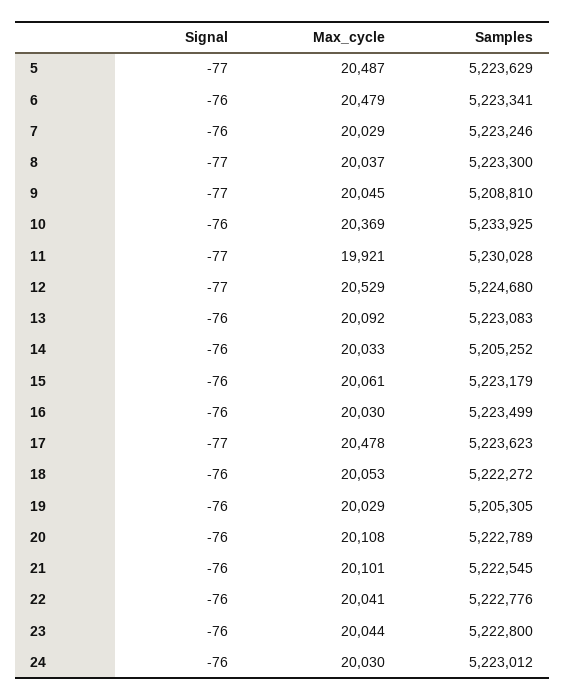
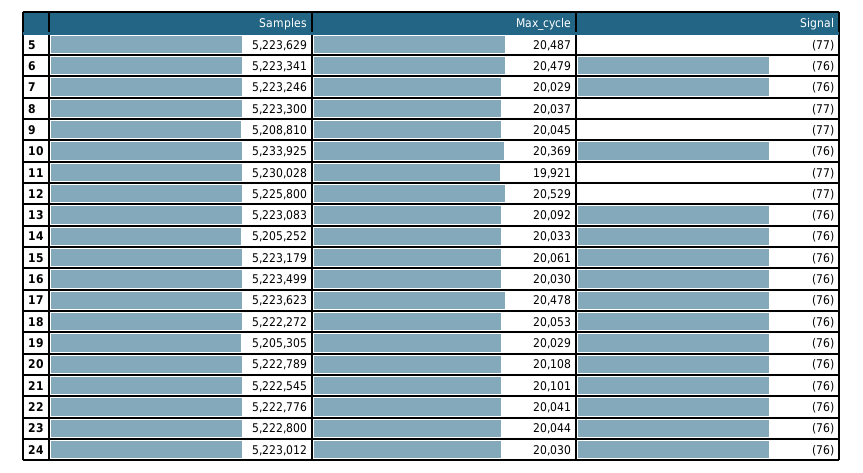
  {
    "Signal": {
      "5": -77,
      "6": -76,
      "7": -76,
      "8": -77,
      "9": -77,
      "10": -76,
      "11": -77,
      "12": -77,
      "13": -76,
      "14": -76,
      "15": -76,
      "16": -76,
-     "17": -77,
+     "17": -76,
      "18": -76,
      "19": -76,
      "20": -76,
      "21": -76,
      "22": -76,
      "23": -76,
      "24": -76
    },
    "Max_cycle": {
      "5": 20487,
      "6": 20479,
      "7": 20029,
      "8": 20037,
      "9": 20045,
      "10": 20369,
      "11": 19921,
      "12": 20529,
      "13": 20092,
      "14": 20033,
      "15": 20061,
      "16": 20030,
      "17": 20478,
      "18": 20053,
      "19": 20029,
      "20": 20108,
      "21": 20101,
      "22": 20041,
      "23": 20044,
      "24": 20030
    },
    "Samples": {
      "5": 5223629,
      "6": 5223341,
      "7": 5223246,
      "8": 5223300,
      "9": 5208810,
      "10": 5233925,
      "11": 5230028,
-     "12": 5224680,
+     "12": 5225800,
      "13": 5223083,
      "14": 5205252,
      "15": 5223179,
      "16": 5223499,
      "17": 5223623,
      "18": 5222272,
      "19": 5205305,
      "20": 5222789,
      "21": 5222545,
      "22": 5222776,
      "23": 5222800,
      "24": 5223012
    }
  }

